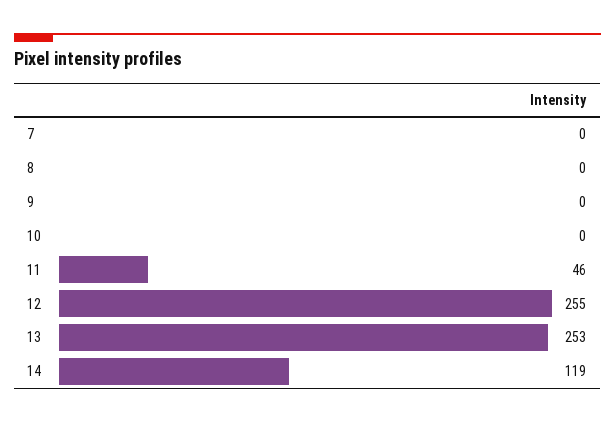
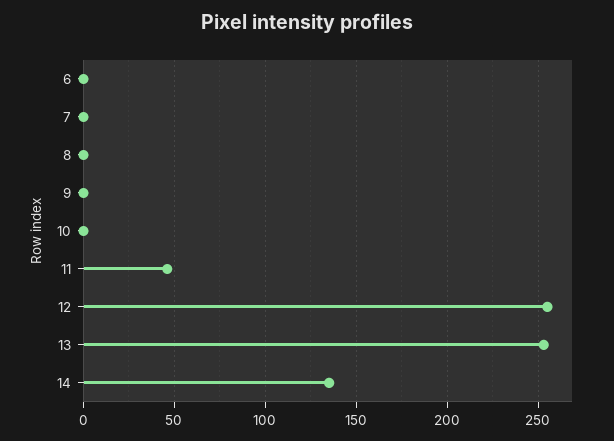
  {
    "7": 0,
    "8": 0,
    "9": 0,
    "10": 0,
    "11": 46,
    "12": 255,
    "13": 253,
-   "14": 119
+   "14": 135,
+   "6": 0
  }

